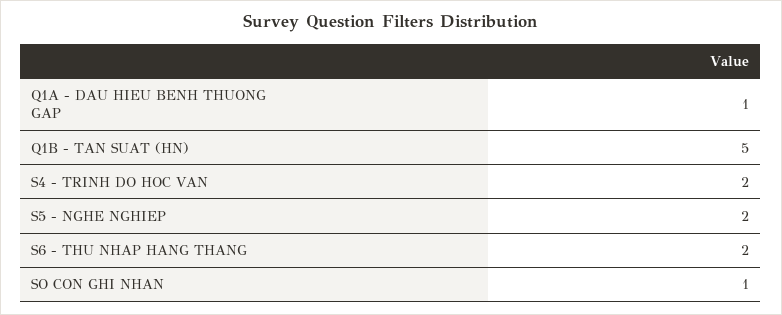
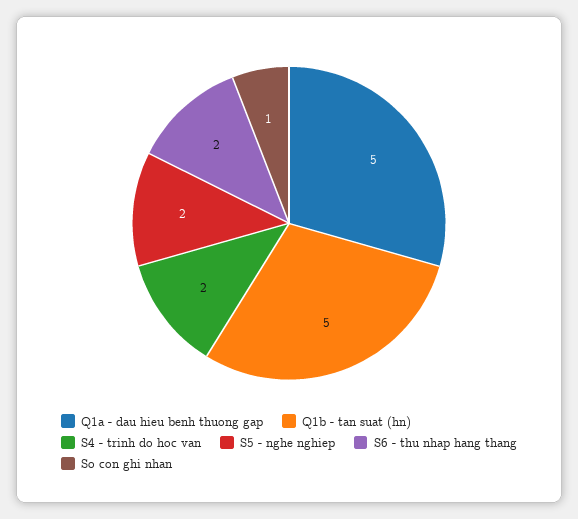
  {
-   "Q1A - DAU HIEU BENH THUONG GAP": 1,
+   "Q1A - DAU HIEU BENH THUONG GAP": 5,
    "Q1B - TAN SUAT (HN)": 5,
    "S4 - TRINH DO HOC VAN": 2,
    "S5 - NGHE NGHIEP": 2,
    "S6 - THU NHAP HANG THANG": 2,
    "SO CON GHI NHAN": 1
  }

